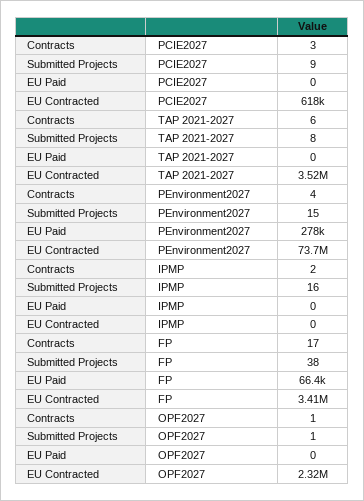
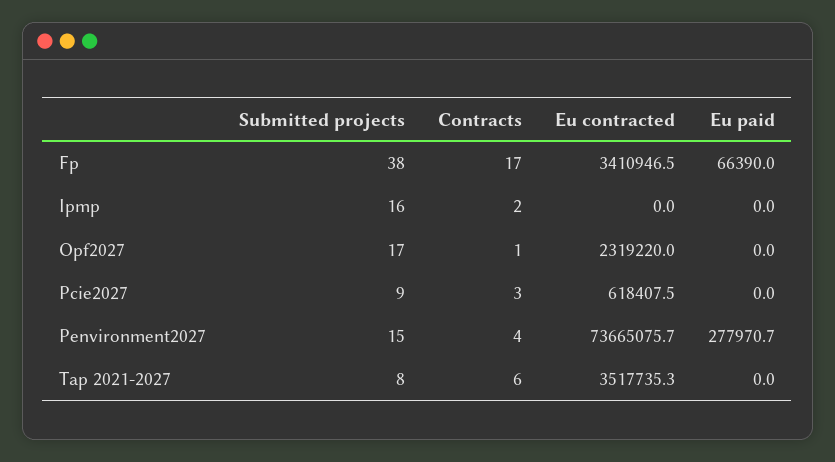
  {
    "Contracts": {
      "PCIE2027": 3,
      "TAP 2021-2027": 6,
      "PEnvironment2027": 4,
      "IPMP": 2,
      "FP": 17,
      "OPF2027": 1
    },
    "Submitted Projects": {
      "PCIE2027": 9,
      "TAP 2021-2027": 8,
      "PEnvironment2027": 15,
      "IPMP": 16,
      "FP": 38,
-     "OPF2027": 1
+     "OPF2027": 17
    },
    "EU Paid": {
      "PCIE2027": 0,
      "TAP 2021-2027": 0,
      "PEnvironment2027": 277970.7,
      "IPMP": 0,
      "FP": 66390,
      "OPF2027": 0
    },
    "EU Contracted": {
      "PCIE2027": 618407.5,
      "TAP 2021-2027": 3517735.3,
      "PEnvironment2027": 73665075.7,
      "IPMP": 0,
      "FP": 3410946.5,
      "OPF2027": 2319220
    }
  }

